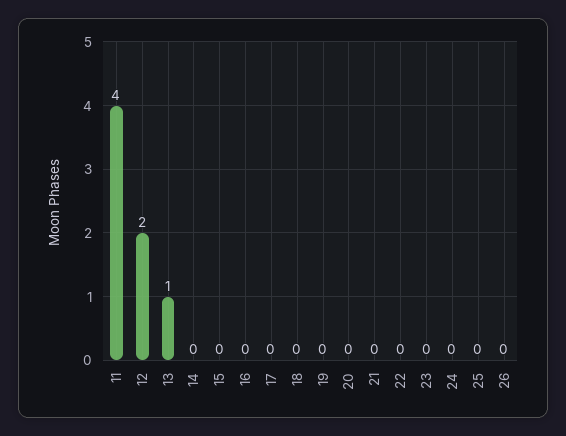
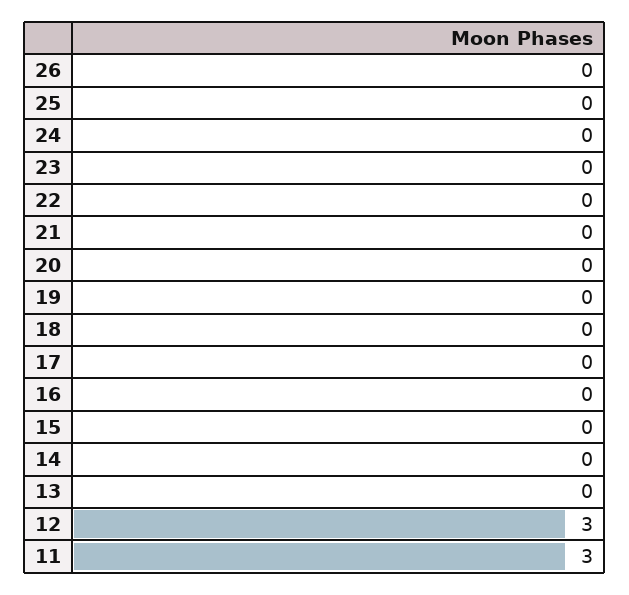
  {
-   "11": 4,
+   "11": 3,
-   "12": 2,
+   "12": 3,
-   "13": 1,
+   "13": 0,
    "14": 0,
    "15": 0,
    "16": 0,
    "17": 0,
    "18": 0,
    "19": 0,
    "20": 0,
    "21": 0,
    "22": 0,
    "23": 0,
    "24": 0,
    "25": 0,
    "26": 0
  }

